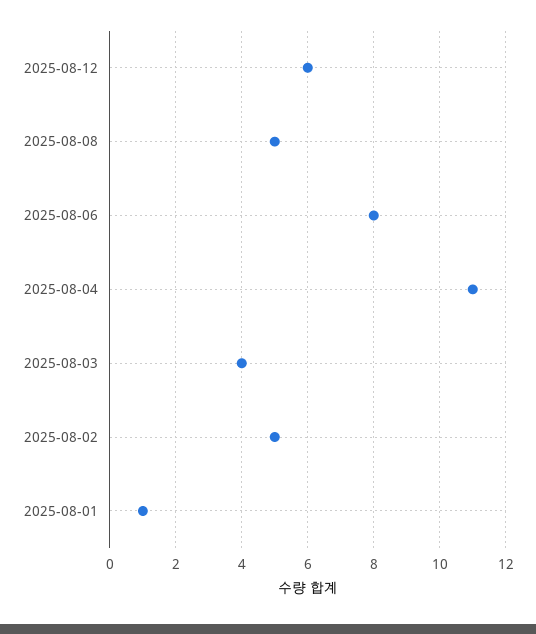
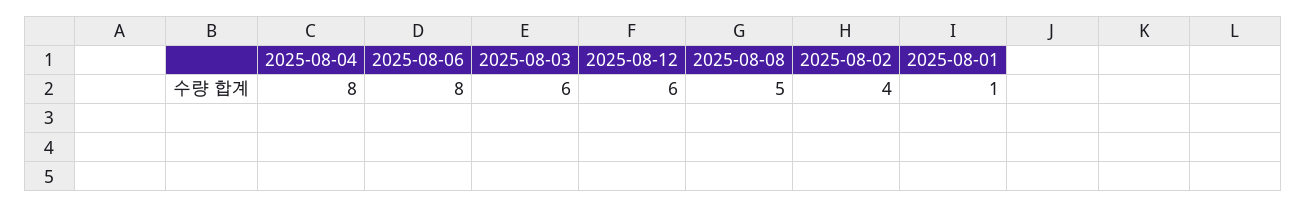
  {
    "2025-08-12": 6,
    "2025-08-08": 5,
    "2025-08-06": 8,
-   "2025-08-04": 11,
+   "2025-08-04": 8,
-   "2025-08-03": 4,
+   "2025-08-03": 6,
-   "2025-08-02": 5,
+   "2025-08-02": 4,
    "2025-08-01": 1
  }

